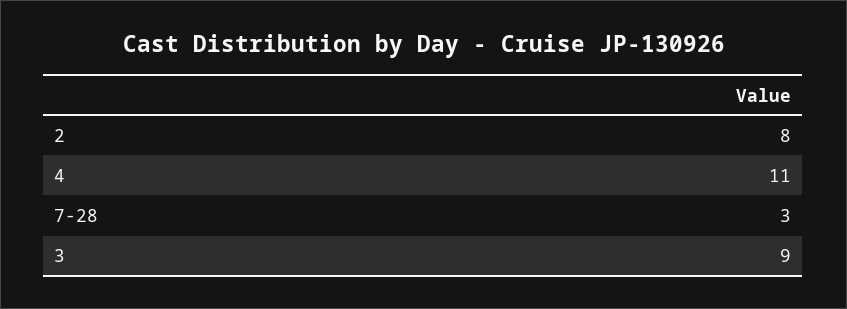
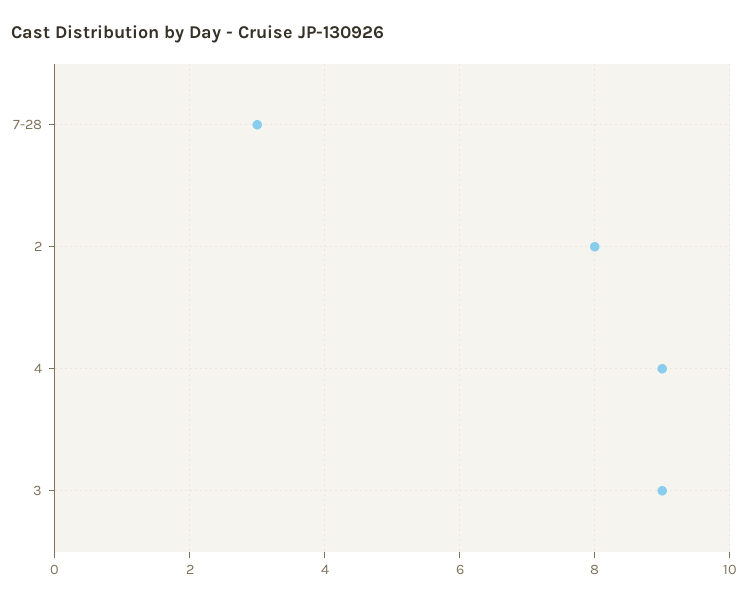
  {
    "2": 8,
-   "4": 11,
+   "4": 9,
    "7-28": 3,
    "3": 9
  }

